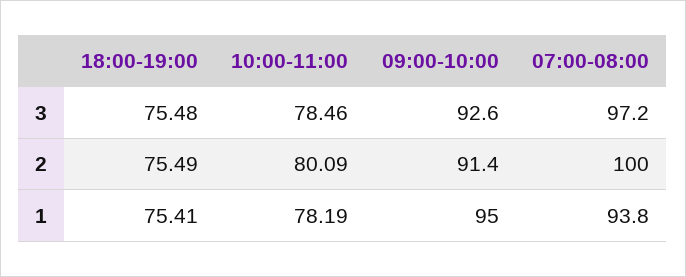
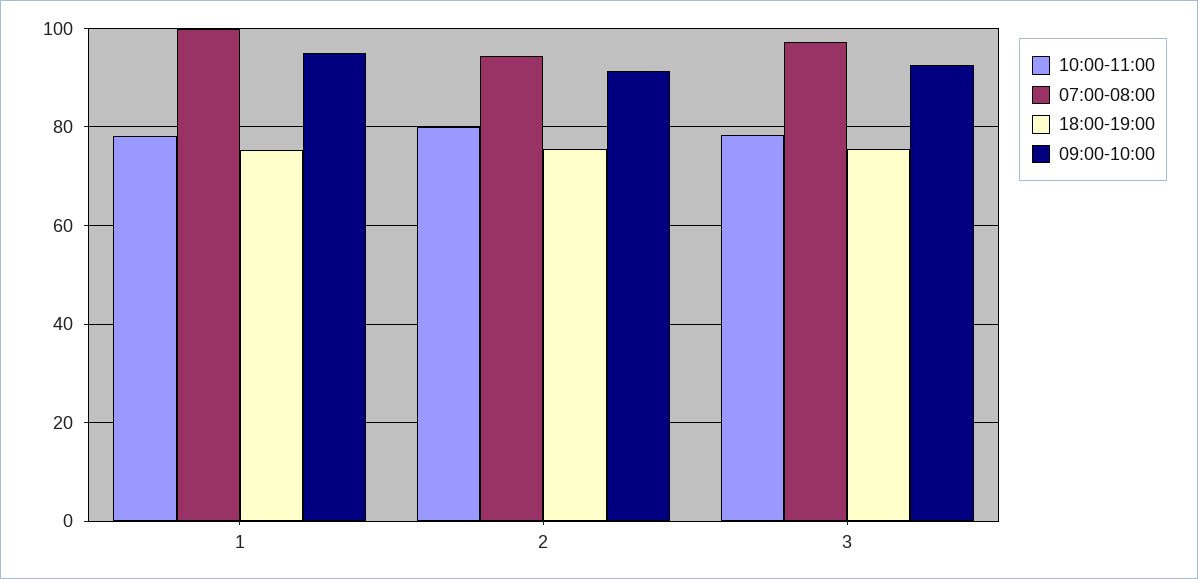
  {
    "18:00-19:00": {
      "3": 75.48,
      "2": 75.49,
      "1": 75.41
    },
    "10:00-11:00": {
      "3": 78.46,
      "2": 80.09,
      "1": 78.19
    },
    "09:00-10:00": {
      "3": 92.6,
      "2": 91.4,
      "1": 95
    },
    "07:00-08:00": {
      "3": 97.2,
-     "2": 100,
+     "2": 94,
-     "1": 93.8
+     "1": 100
    }
  }

